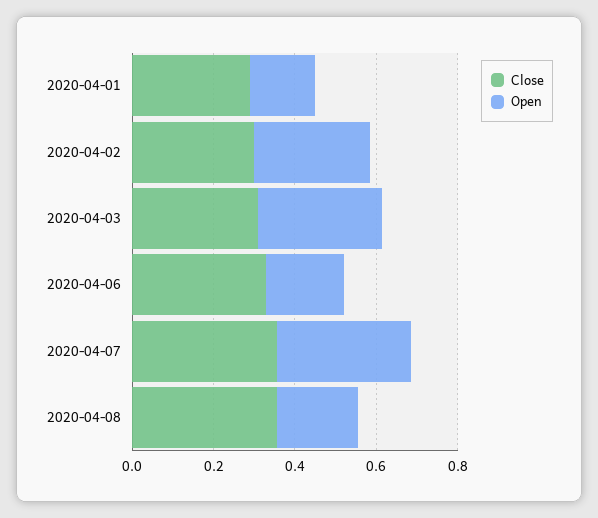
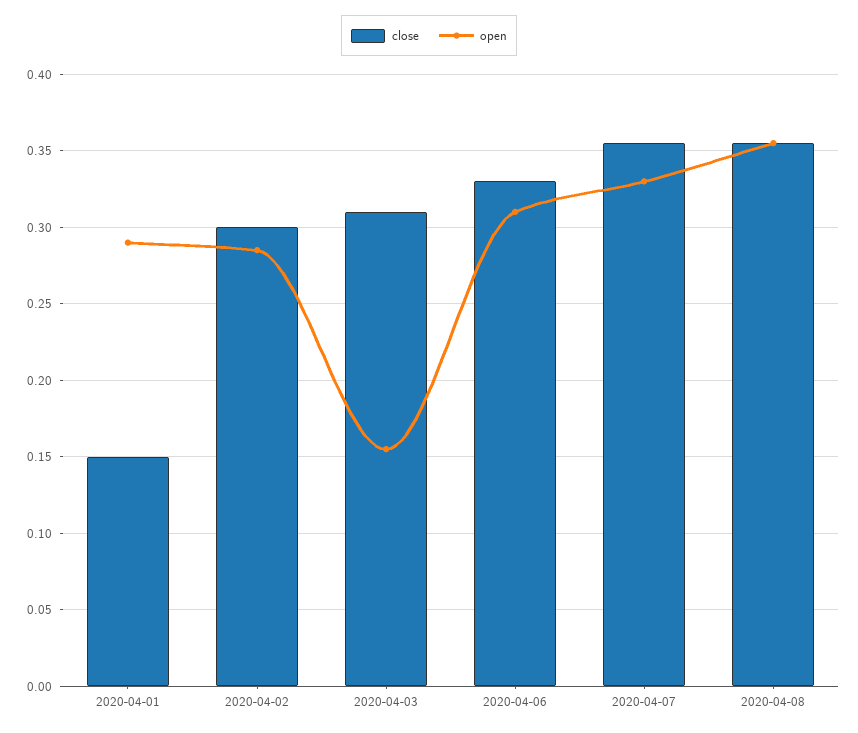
  {
    "Close": {
-     "2020-04-01": 0.3,
+     "2020-04-01": 0.15,
      "2020-04-02": 0.3,
      "2020-04-03": 0.31,
      "2020-04-06": 0.33,
      "2020-04-07": 0.355,
      "2020-04-08": 0.355
    },
    "Open": {
-     "2020-04-01": 0.15,
+     "2020-04-01": 0.29,
      "2020-04-02": 0.285,
-     "2020-04-03": 0.3,
+     "2020-04-03": 0.155,
-     "2020-04-06": 0.2,
+     "2020-04-06": 0.31,
      "2020-04-07": 0.33,
-     "2020-04-08": 0.2
+     "2020-04-08": 0.355
    }
  }

